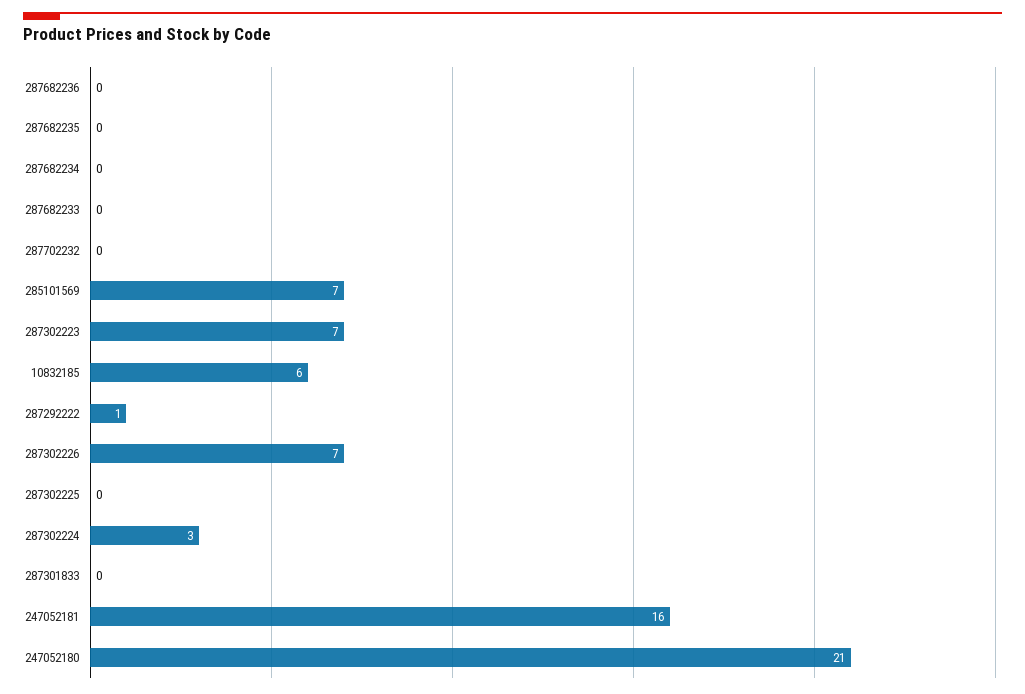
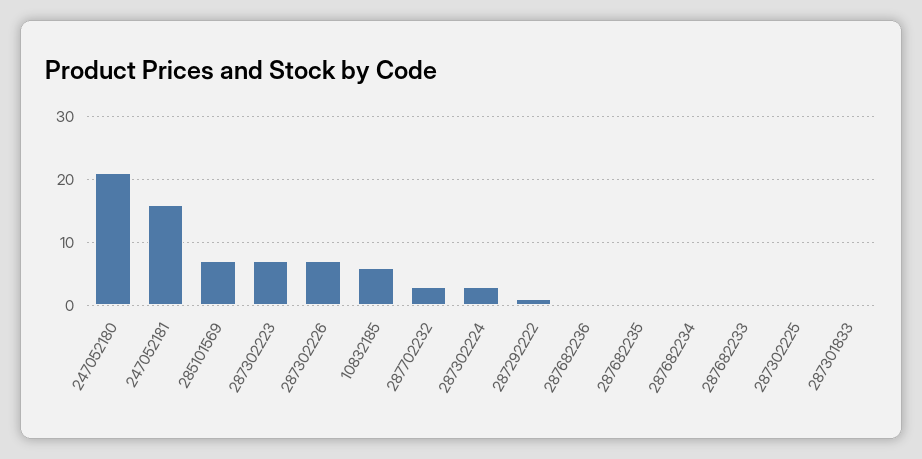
  {
    "287682236": 0,
    "287682235": 0,
    "287682234": 0,
    "287682233": 0,
-   "287702232": 0,
+   "287702232": 3,
    "285101569": 7,
    "287302223": 7,
    "10832185": 6,
    "287292222": 1,
    "287302226": 7,
    "287302225": 0,
    "287302224": 3,
    "287301833": 0,
    "247052181": 16,
    "247052180": 21
  }

